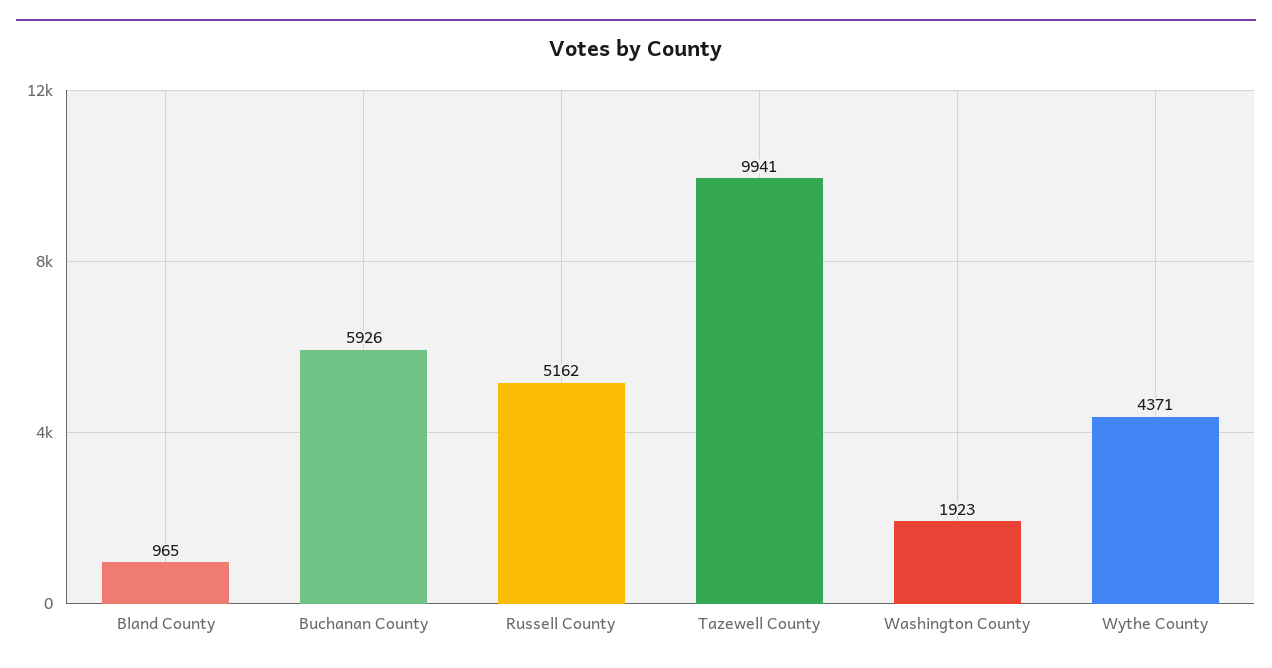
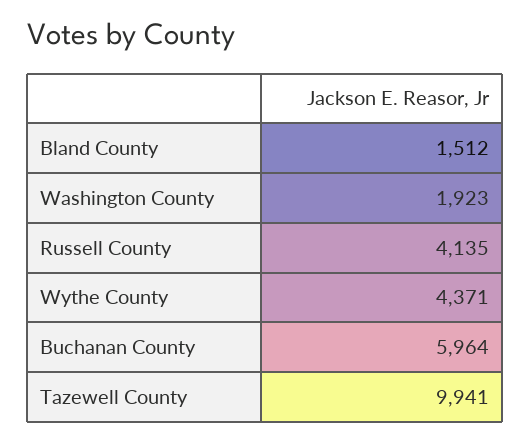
  {
-   "Bland County": 965,
+   "Bland County": 1512,
-   "Buchanan County": 5926,
+   "Buchanan County": 5964,
-   "Russell County": 5162,
+   "Russell County": 4135,
    "Tazewell County": 9941,
    "Washington County": 1923,
    "Wythe County": 4371
  }

